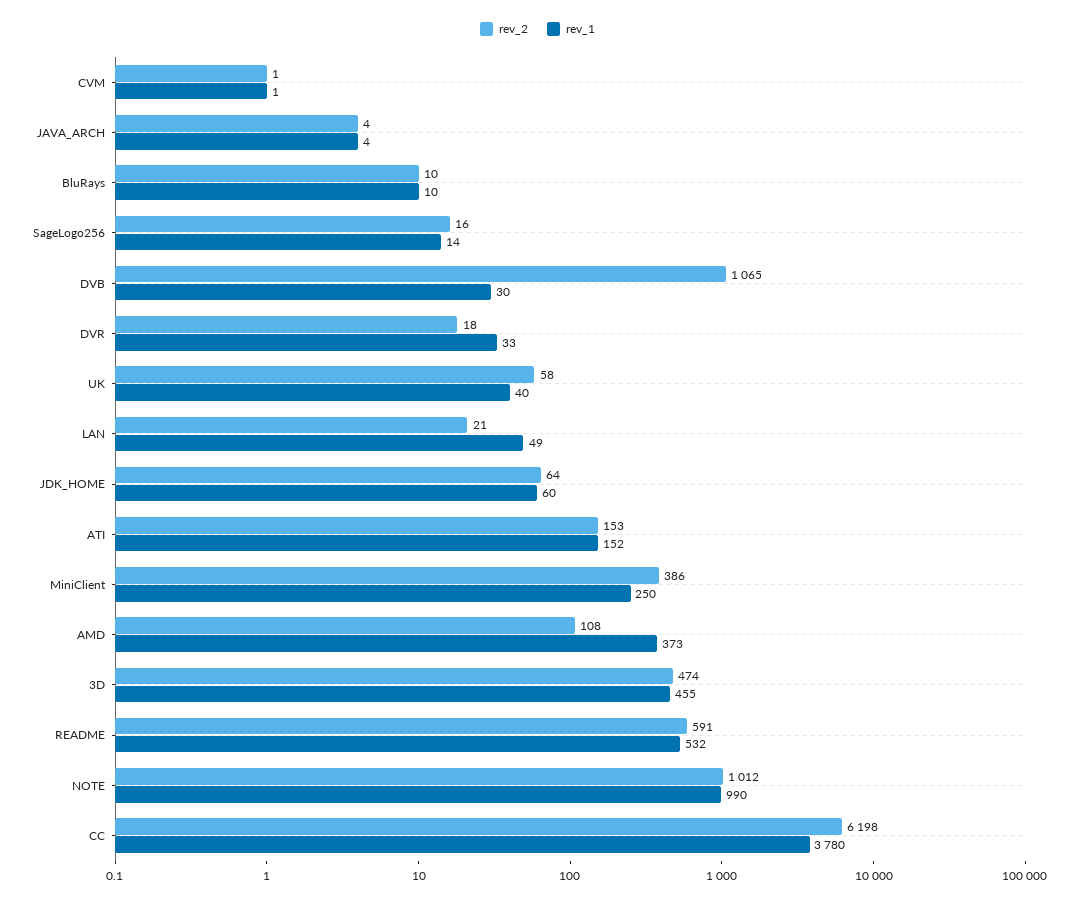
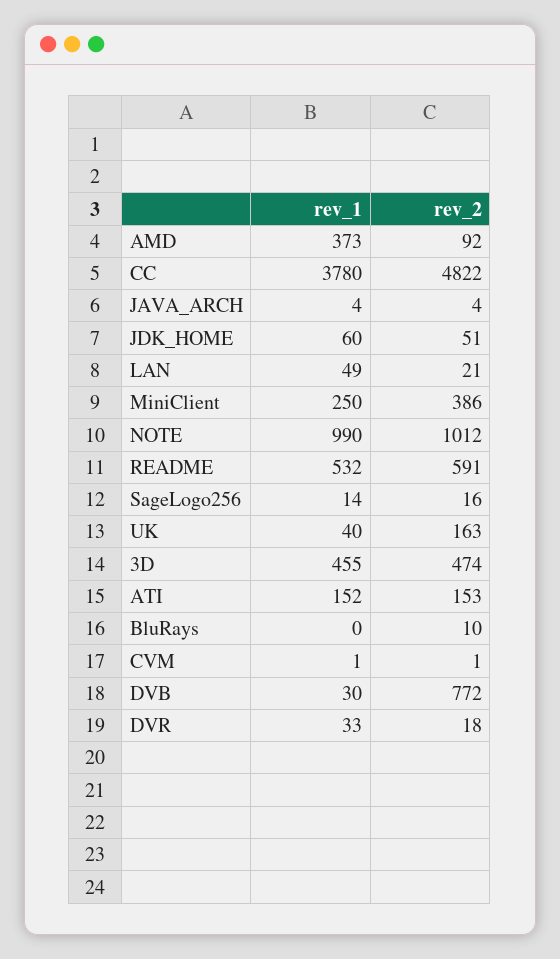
  {
    "rev_2": {
      "CVM": 1,
      "JAVA_ARCH": 4,
      "BluRays": 10,
      "SageLogo256": 16,
-     "DVB": 1065,
+     "DVB": 772,
      "DVR": 18,
-     "UK": 58,
+     "UK": 163,
      "LAN": 21,
-     "JDK_HOME": 64,
+     "JDK_HOME": 51,
      "ATI": 153,
      "MiniClient": 386,
-     "AMD": 108,
+     "AMD": 92,
      "3D": 474,
      "README": 591,
      "NOTE": 1012,
-     "CC": 6198
+     "CC": 4822
    },
    "rev_1": {
      "CVM": 1,
      "JAVA_ARCH": 4,
-     "BluRays": 10,
+     "BluRays": 0,
      "SageLogo256": 14,
      "DVB": 30,
      "DVR": 33,
      "UK": 40,
      "LAN": 49,
      "JDK_HOME": 60,
      "ATI": 152,
      "MiniClient": 250,
      "AMD": 373,
      "3D": 455,
      "README": 532,
      "NOTE": 990,
      "CC": 3780
    }
  }

